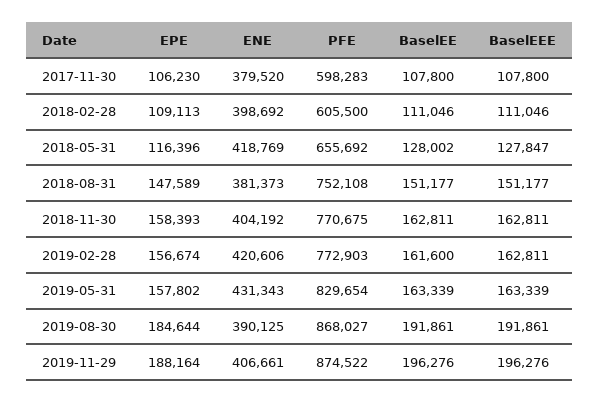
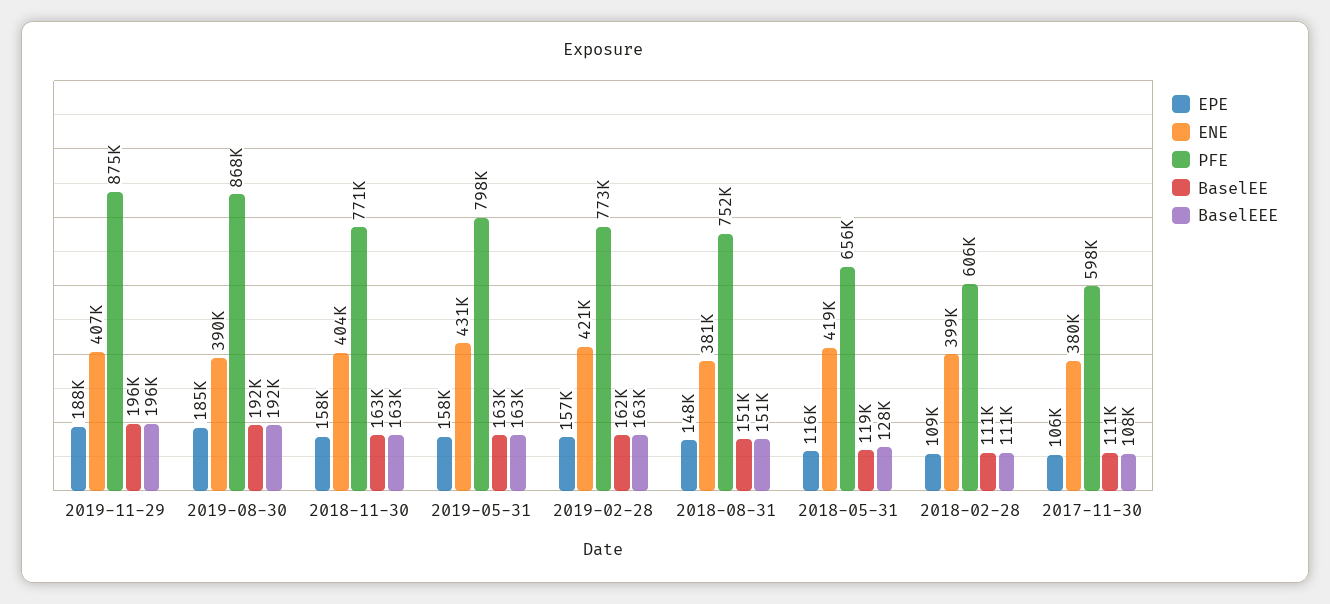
  {
    "EPE": {
      "2017-11-30": 106230,
      "2018-02-28": 109113,
      "2018-05-31": 116396,
      "2018-08-31": 147589,
      "2018-11-30": 158393,
      "2019-02-28": 156674,
      "2019-05-31": 157802,
      "2019-08-30": 184644,
      "2019-11-29": 188164
    },
    "ENE": {
      "2017-11-30": 379520,
      "2018-02-28": 398692,
      "2018-05-31": 418769,
      "2018-08-31": 381373,
      "2018-11-30": 404192,
      "2019-02-28": 420606,
      "2019-05-31": 431343,
      "2019-08-30": 390125,
      "2019-11-29": 406661
    },
    "PFE": {
      "2017-11-30": 598283,
      "2018-02-28": 605500,
      "2018-05-31": 655692,
      "2018-08-31": 752108,
      "2018-11-30": 770675,
      "2019-02-28": 772903,
-     "2019-05-31": 829654,
+     "2019-05-31": 798000,
      "2019-08-30": 868027,
      "2019-11-29": 874522
    },
    "BaselEE": {
-     "2017-11-30": 107800,
+     "2017-11-30": 111000,
      "2018-02-28": 111046,
-     "2018-05-31": 128002,
+     "2018-05-31": 119000,
      "2018-08-31": 151177,
      "2018-11-30": 162811,
      "2019-02-28": 161600,
      "2019-05-31": 163339,
      "2019-08-30": 191861,
      "2019-11-29": 196276
    },
    "BaselEEE": {
      "2017-11-30": 107800,
      "2018-02-28": 111046,
      "2018-05-31": 127847,
      "2018-08-31": 151177,
      "2018-11-30": 162811,
      "2019-02-28": 162811,
      "2019-05-31": 163339,
      "2019-08-30": 191861,
      "2019-11-29": 196276
    }
  }

